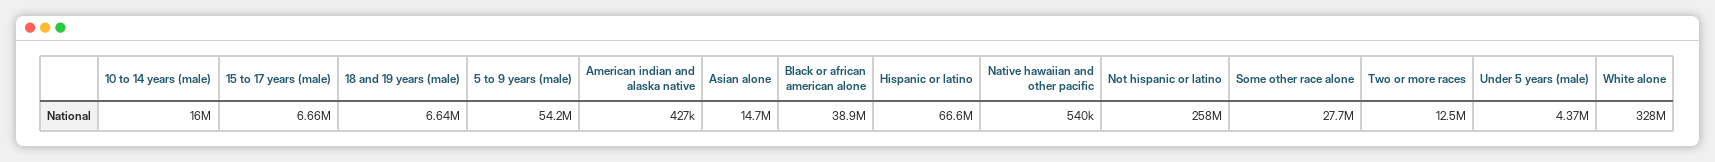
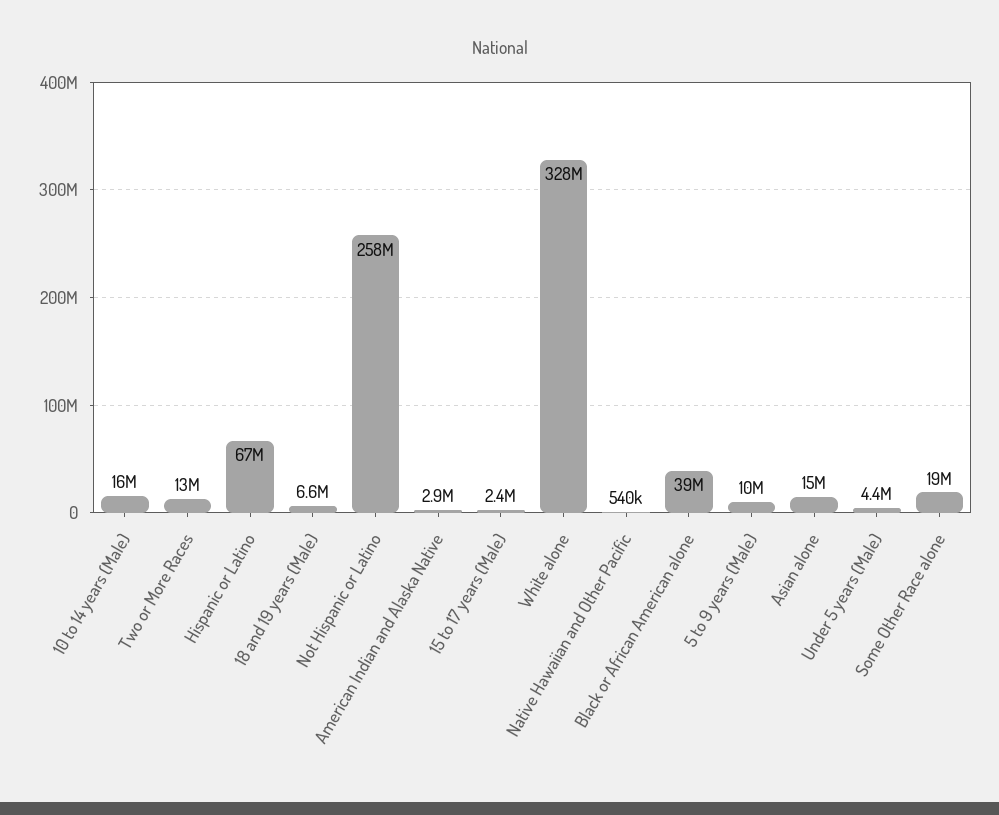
  {
    "10 to 14 years (male)": 16000000,
-   "15 to 17 years (male)": 6660000,
+   "15 to 17 years (male)": 2400000,
    "18 and 19 years (male)": 6640000,
-   "5 to 9 years (male)": 54200000,
+   "5 to 9 years (male)": 10000000,
-   "American indian and alaska native": 427000,
+   "American indian and alaska native": 2900000,
    "Asian alone": 14700000,
    "Black or african american alone": 38900000,
    "Hispanic or latino": 66600000,
    "Native hawaiian and other pacific": 540000,
    "Not hispanic or latino": 258000000,
-   "Some other race alone": 27700000,
+   "Some other race alone": 19000000,
    "Two or more races": 12500000,
    "Under 5 years (male)": 4370000,
    "White alone": 328000000
  }

